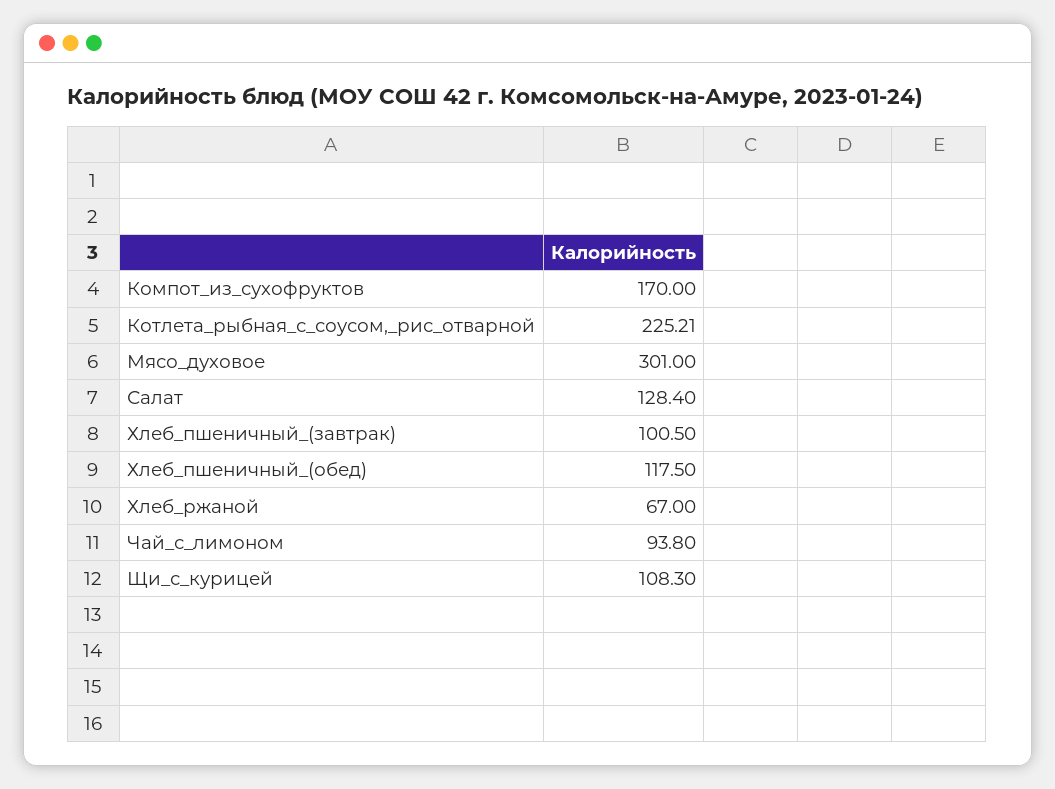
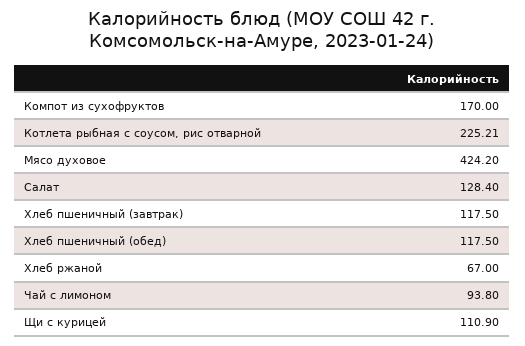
  {
    "Компот_из_сухофруктов": 170,
    "Котлета_рыбная_с_соусом,_рис_отварной": 225.21,
-   "Мясо_духовое": 301,
+   "Мясо_духовое": 424.2,
    "Салат": 128.4,
-   "Хлеб_пшеничный_(завтрак)": 100.5,
+   "Хлеб_пшеничный_(завтрак)": 117.5,
    "Хлеб_пшеничный_(обед)": 117.5,
    "Хлеб_ржаной": 67,
    "Чай_с_лимоном": 93.8,
-   "Щи_с_курицей": 108.3
+   "Щи_с_курицей": 110.9
  }

